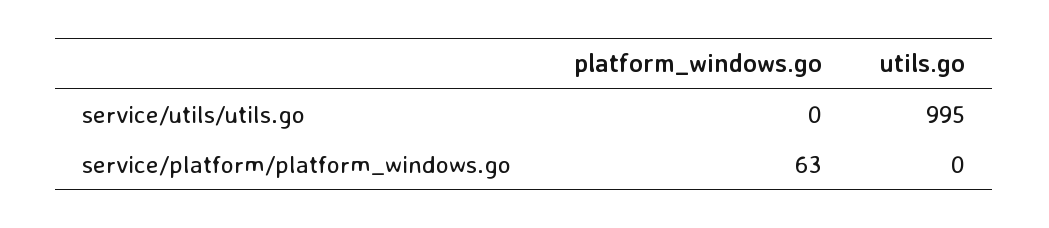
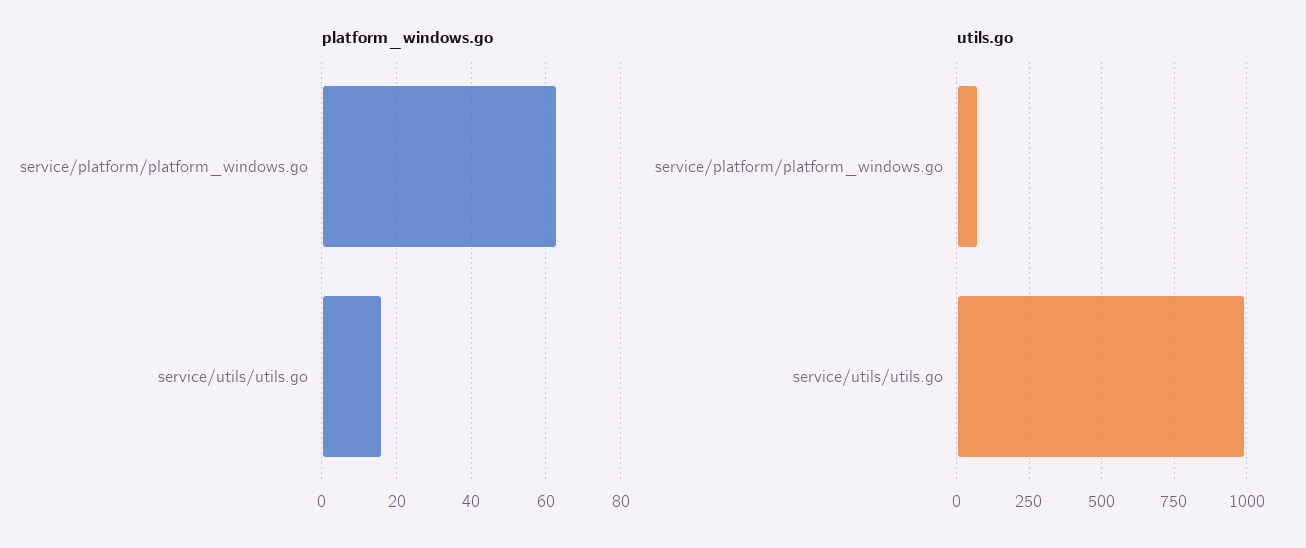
  {
    "platform_windows.go": {
-     "service/utils/utils.go": 0,
+     "service/utils/utils.go": 15,
      "service/platform/platform_windows.go": 63
    },
    "utils.go": {
      "service/utils/utils.go": 995,
-     "service/platform/platform_windows.go": 0
+     "service/platform/platform_windows.go": 75
    }
  }

